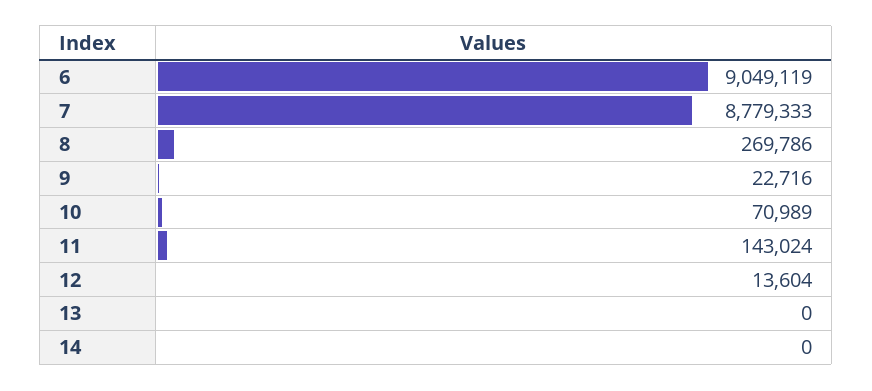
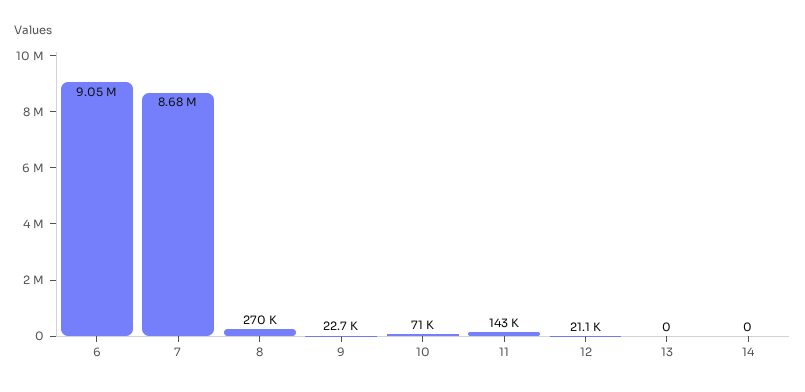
  {
    "6": 9049119,
-   "7": 8779333,
+   "7": 8680000,
    "8": 269786,
    "9": 22716,
    "10": 70989,
    "11": 143024,
-   "12": 13604,
+   "12": 21100,
    "13": 0,
    "14": 0
  }

